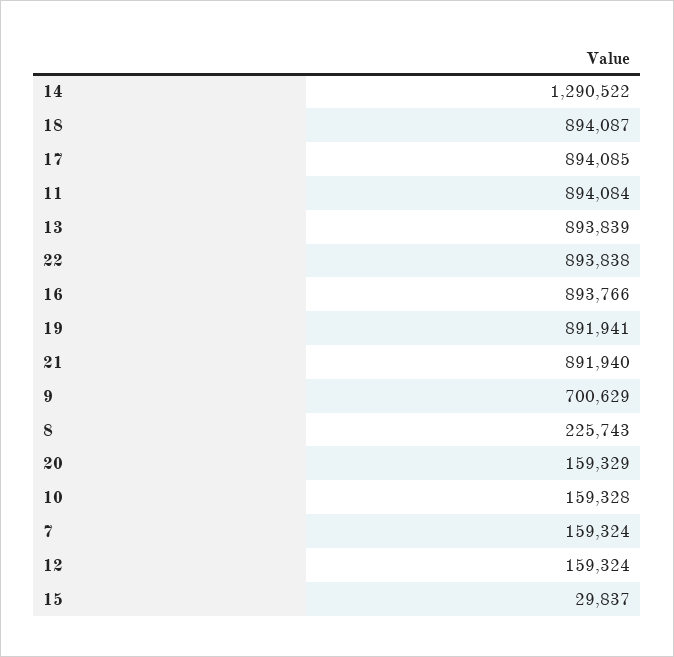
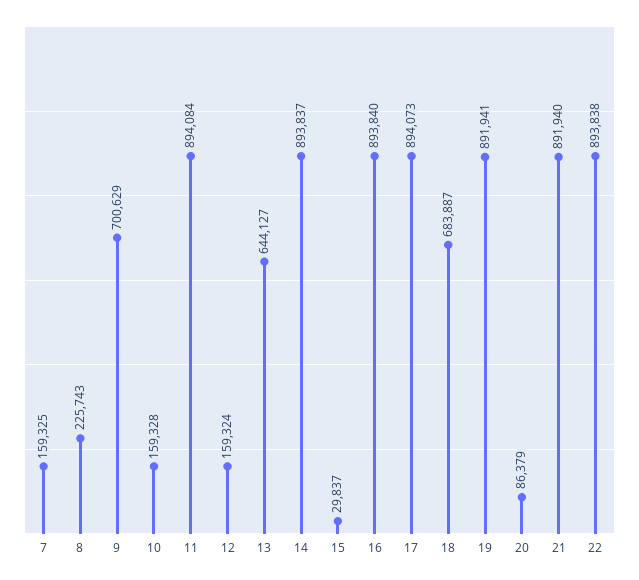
  {
-   "14": 1290522,
+   "14": 893837,
-   "18": 894087,
+   "18": 683887,
-   "17": 894085,
+   "17": 894073,
    "11": 894084,
-   "13": 893839,
+   "13": 644127,
    "22": 893838,
-   "16": 893766,
+   "16": 893840,
    "19": 891941,
    "21": 891940,
    "9": 700629,
    "8": 225743,
-   "20": 159329,
+   "20": 86379,
    "10": 159328,
-   "7": 159324,
+   "7": 159325,
    "12": 159324,
    "15": 29837
  }

